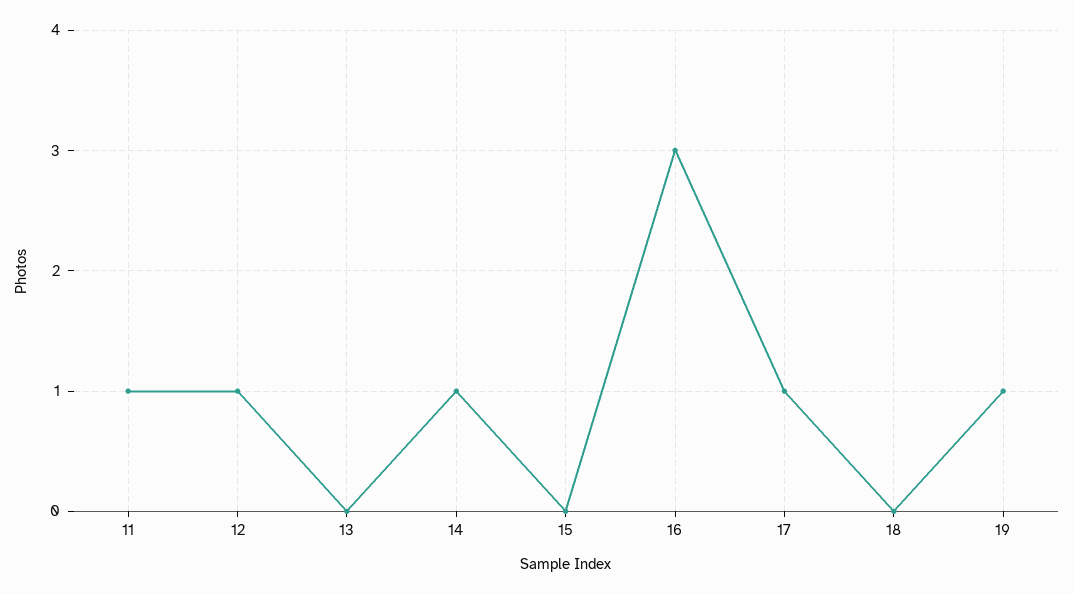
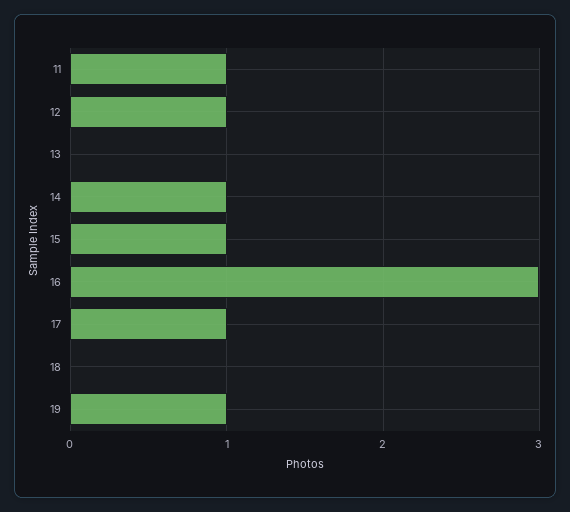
  {
    "11": 1,
    "12": 1,
    "13": 0,
    "14": 1,
-   "15": 0,
+   "15": 1,
    "16": 3,
    "17": 1,
    "18": 0,
    "19": 1
  }

